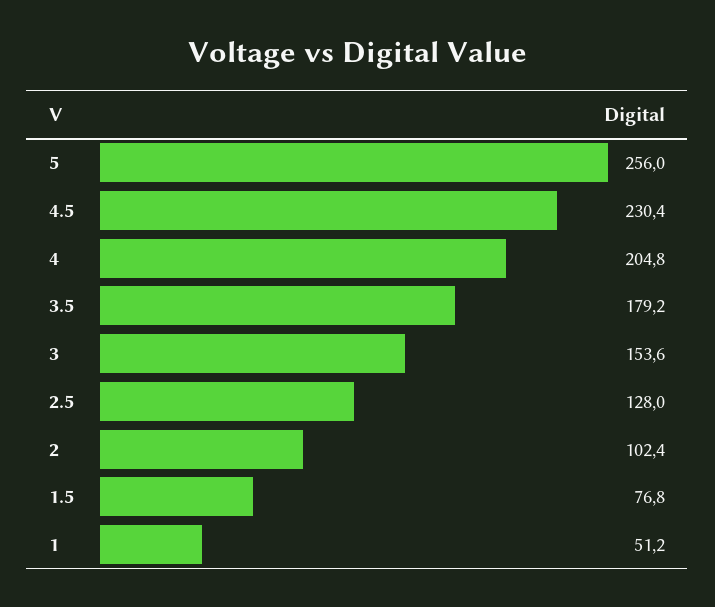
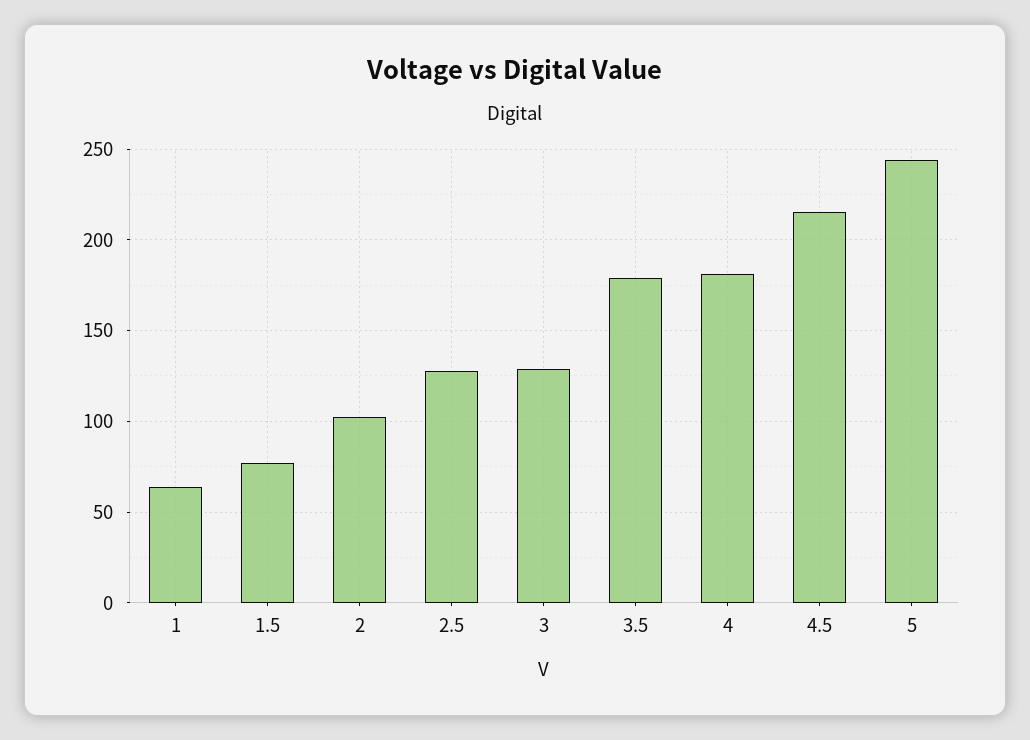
  {
-   "5": 256,
+   "5": 245,
-   "4.5": 230.4,
+   "4.5": 215,
-   "4": 204.8,
+   "4": 180,
    "3.5": 179.2,
-   "3": 153.6,
+   "3": 130,
    "2.5": 128,
    "2": 102.4,
    "1.5": 76.8,
-   "1": 51.2
+   "1": 65
  }

